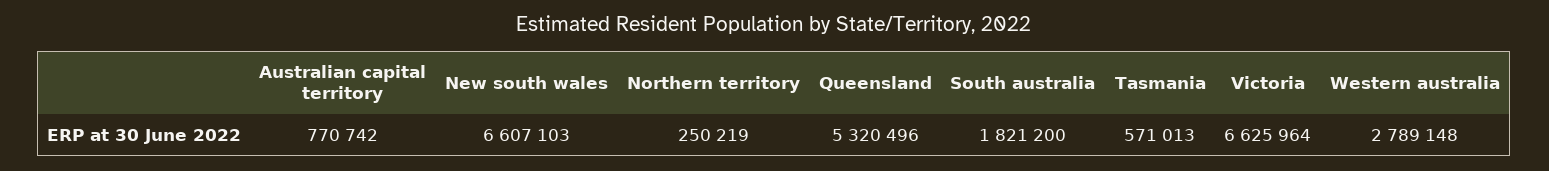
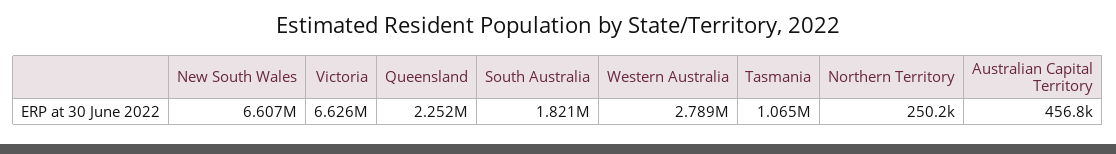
  {
-   "Australian capital territory": 770742,
+   "Australian capital territory": 456800,
    "New south wales": 6607103,
    "Northern territory": 250219,
-   "Queensland": 5320496,
+   "Queensland": 2252000,
    "South australia": 1821200,
-   "Tasmania": 571013,
+   "Tasmania": 1065000,
    "Victoria": 6625964,
    "Western australia": 2789148
  }

